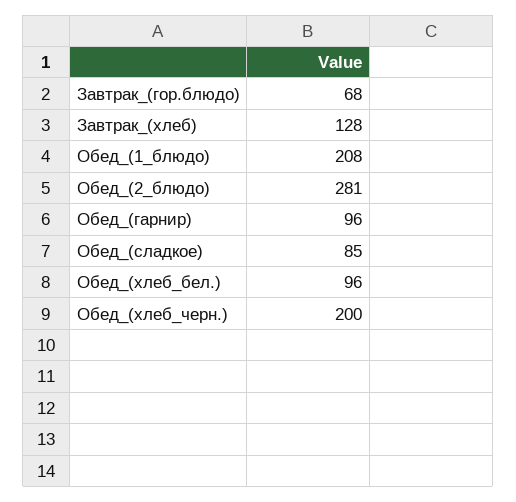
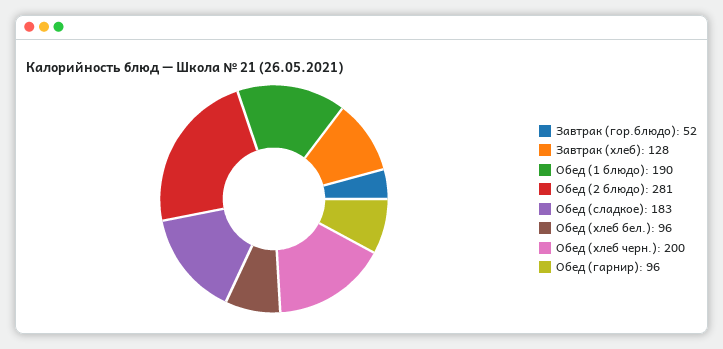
  {
-   "Завтрак_(гор.блюдо)": 68,
+   "Завтрак_(гор.блюдо)": 52,
    "Завтрак_(хлеб)": 128,
-   "Обед_(1_блюдо)": 208,
+   "Обед_(1_блюдо)": 190,
    "Обед_(2_блюдо)": 281,
    "Обед_(гарнир)": 96,
-   "Обед_(сладкое)": 85,
+   "Обед_(сладкое)": 183,
    "Обед_(хлеб_бел.)": 96,
    "Обед_(хлеб_черн.)": 200
  }

